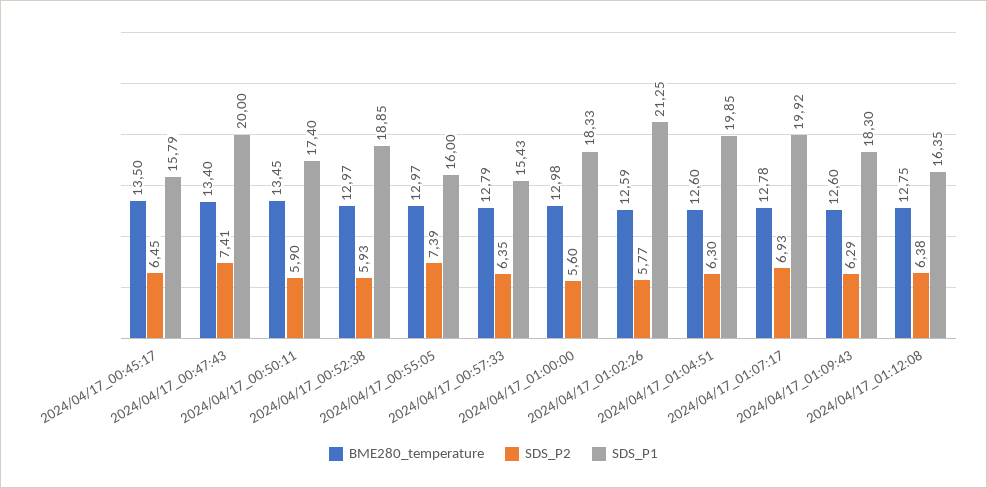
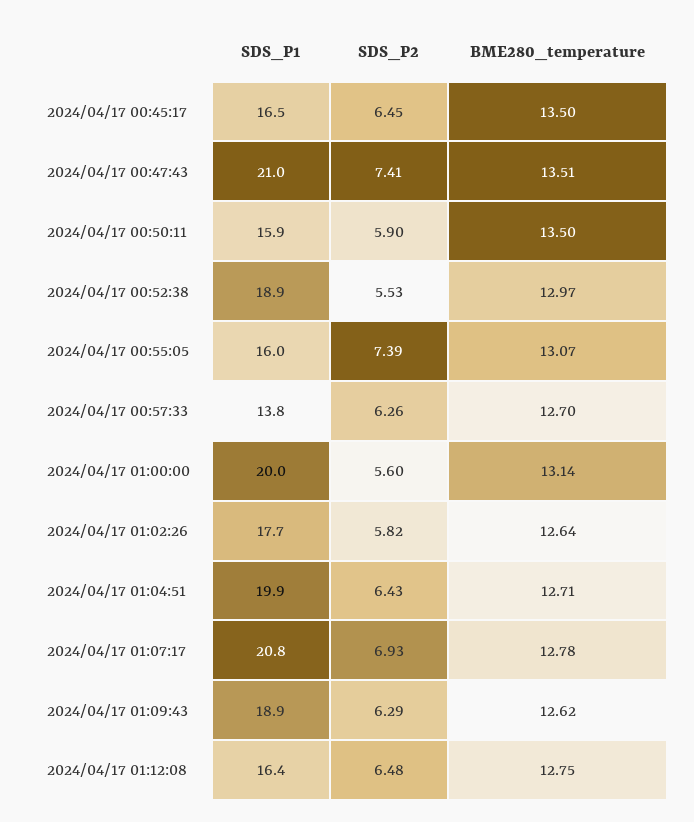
  {
    "BME280_temperature": {
      "2024/04/17_00:45:17": 13.5,
-     "2024/04/17_00:47:43": 13.4,
+     "2024/04/17_00:47:43": 13.51,
-     "2024/04/17_00:50:11": 13.45,
+     "2024/04/17_00:50:11": 13.5,
      "2024/04/17_00:52:38": 12.97,
-     "2024/04/17_00:55:05": 12.97,
+     "2024/04/17_00:55:05": 13.07,
-     "2024/04/17_00:57:33": 12.79,
+     "2024/04/17_00:57:33": 12.7,
-     "2024/04/17_01:00:00": 12.98,
+     "2024/04/17_01:00:00": 13.14,
-     "2024/04/17_01:02:26": 12.59,
+     "2024/04/17_01:02:26": 12.64,
-     "2024/04/17_01:04:51": 12.6,
+     "2024/04/17_01:04:51": 12.71,
      "2024/04/17_01:07:17": 12.78,
-     "2024/04/17_01:09:43": 12.6,
+     "2024/04/17_01:09:43": 12.62,
      "2024/04/17_01:12:08": 12.75
    },
    "SDS_P2": {
      "2024/04/17_00:45:17": 6.45,
      "2024/04/17_00:47:43": 7.41,
      "2024/04/17_00:50:11": 5.9,
-     "2024/04/17_00:52:38": 5.93,
+     "2024/04/17_00:52:38": 5.53,
      "2024/04/17_00:55:05": 7.39,
-     "2024/04/17_00:57:33": 6.35,
+     "2024/04/17_00:57:33": 6.26,
      "2024/04/17_01:00:00": 5.6,
-     "2024/04/17_01:02:26": 5.77,
+     "2024/04/17_01:02:26": 5.82,
-     "2024/04/17_01:04:51": 6.3,
+     "2024/04/17_01:04:51": 6.43,
      "2024/04/17_01:07:17": 6.93,
      "2024/04/17_01:09:43": 6.29,
-     "2024/04/17_01:12:08": 6.38
+     "2024/04/17_01:12:08": 6.48
    },
    "SDS_P1": {
-     "2024/04/17_00:45:17": 15.79,
+     "2024/04/17_00:45:17": 16.5,
-     "2024/04/17_00:47:43": 20,
+     "2024/04/17_00:47:43": 21,
-     "2024/04/17_00:50:11": 17.4,
+     "2024/04/17_00:50:11": 15.9,
      "2024/04/17_00:52:38": 18.85,
      "2024/04/17_00:55:05": 16,
-     "2024/04/17_00:57:33": 15.43,
+     "2024/04/17_00:57:33": 13.8,
-     "2024/04/17_01:00:00": 18.33,
+     "2024/04/17_01:00:00": 20,
-     "2024/04/17_01:02:26": 21.25,
+     "2024/04/17_01:02:26": 17.7,
      "2024/04/17_01:04:51": 19.85,
-     "2024/04/17_01:07:17": 19.92,
+     "2024/04/17_01:07:17": 20.8,
-     "2024/04/17_01:09:43": 18.3,
+     "2024/04/17_01:09:43": 18.9,
      "2024/04/17_01:12:08": 16.35
    }
  }

